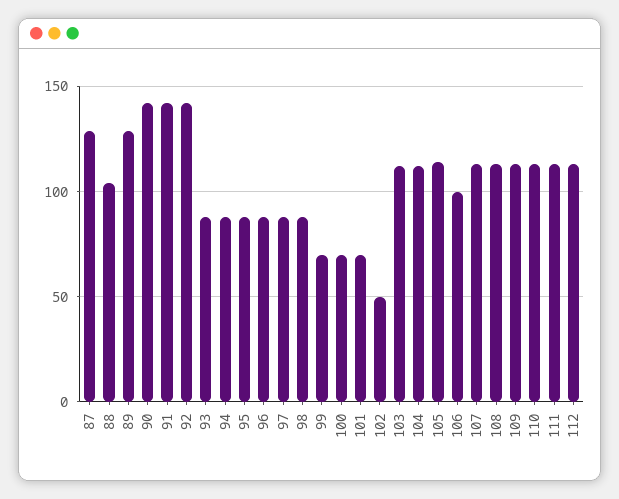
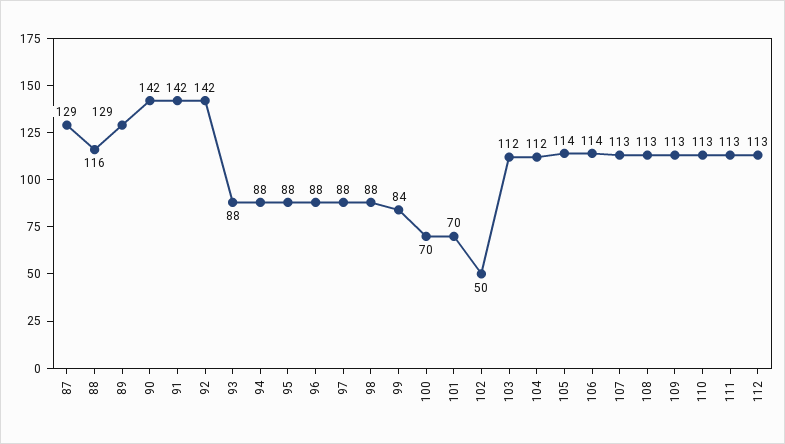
  {
    "87": 129,
-   "88": 105,
+   "88": 116,
    "89": 129,
    "90": 142,
    "91": 142,
    "92": 142,
    "93": 88,
    "94": 88,
    "95": 88,
    "96": 88,
    "97": 88,
    "98": 88,
-   "99": 70,
+   "99": 84,
    "100": 70,
    "101": 70,
    "102": 50,
    "103": 112,
    "104": 112,
    "105": 114,
-   "106": 100,
+   "106": 114,
    "107": 113,
    "108": 113,
    "109": 113,
    "110": 113,
    "111": 113,
    "112": 113
  }

